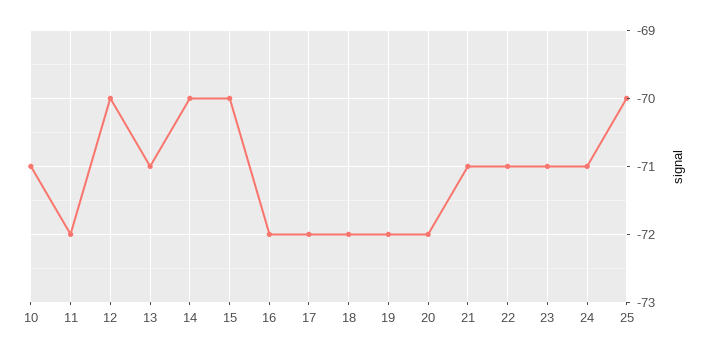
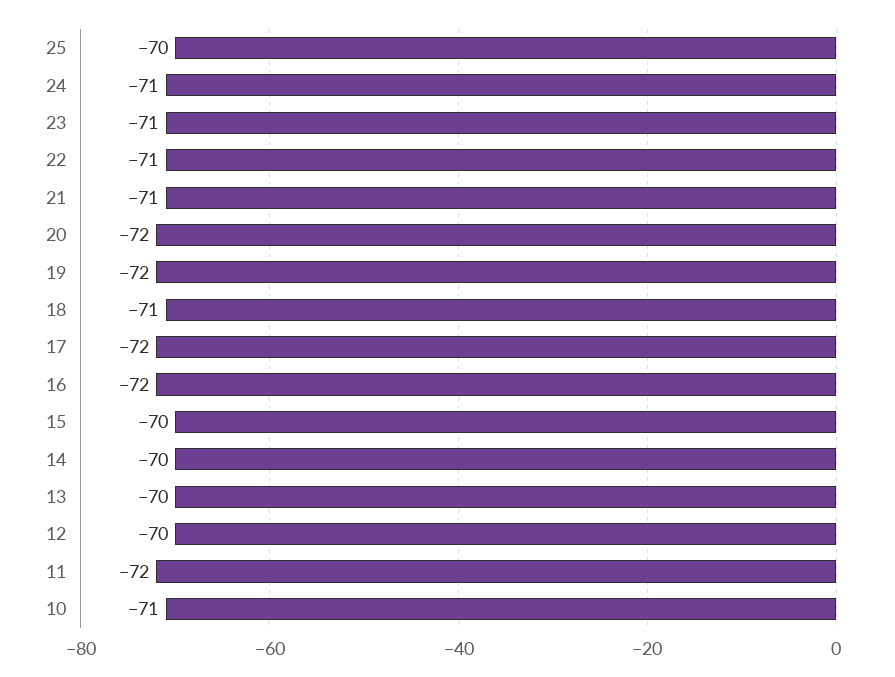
  {
    "10": -71,
    "11": -72,
    "12": -70,
-   "13": -71,
+   "13": -70,
    "14": -70,
    "15": -70,
    "16": -72,
    "17": -72,
-   "18": -72,
+   "18": -71,
    "19": -72,
    "20": -72,
    "21": -71,
    "22": -71,
    "23": -71,
    "24": -71,
    "25": -70
  }

